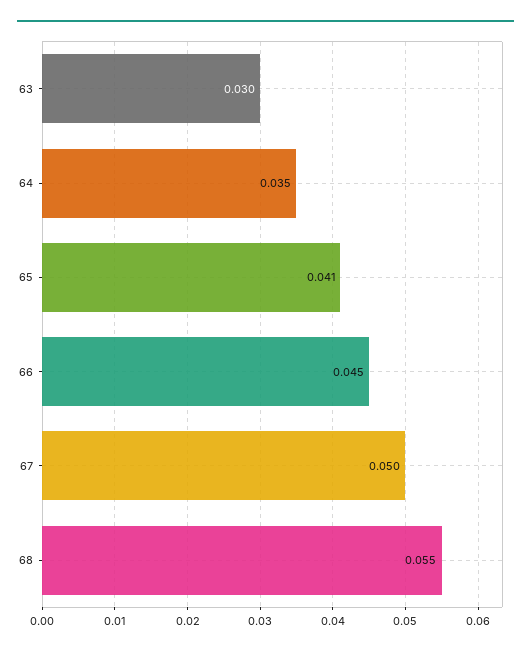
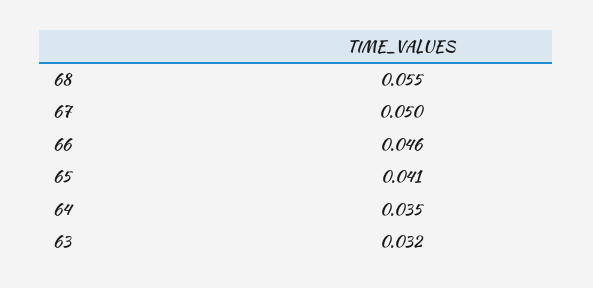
  {
-   "63": 0.03,
+   "63": 0.032,
    "64": 0.035,
    "65": 0.041,
-   "66": 0.045,
+   "66": 0.046,
    "67": 0.05,
    "68": 0.055
  }

